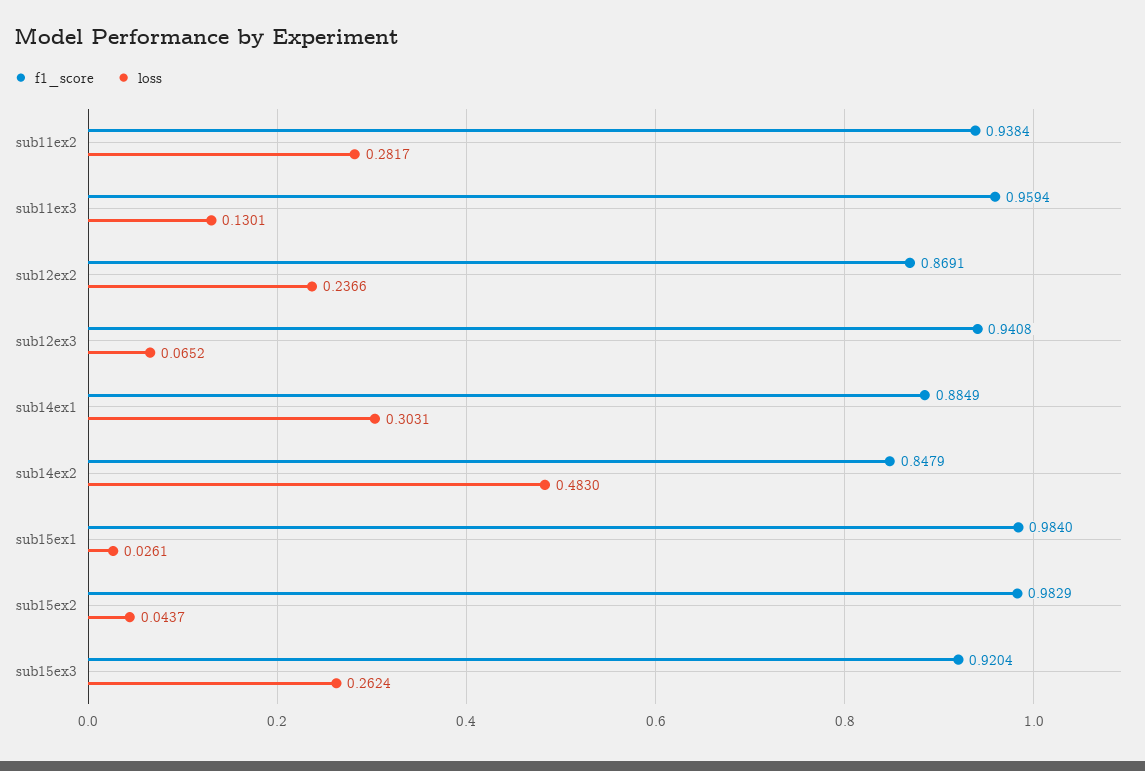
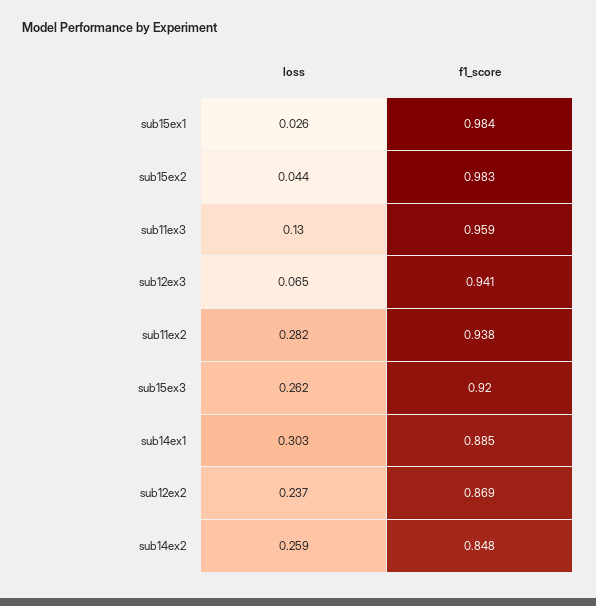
  {
    "f1_score": {
      "sub11ex2": 0.9384,
      "sub11ex3": 0.9594,
      "sub12ex2": 0.8691,
      "sub12ex3": 0.9408,
      "sub14ex1": 0.8849,
      "sub14ex2": 0.8479,
      "sub15ex1": 0.984,
      "sub15ex2": 0.9829,
      "sub15ex3": 0.9204
    },
    "loss": {
      "sub11ex2": 0.2817,
      "sub11ex3": 0.1301,
      "sub12ex2": 0.2366,
      "sub12ex3": 0.0652,
      "sub14ex1": 0.3031,
-     "sub14ex2": 0.483,
+     "sub14ex2": 0.259,
      "sub15ex1": 0.0261,
      "sub15ex2": 0.0437,
      "sub15ex3": 0.2624
    }
  }

